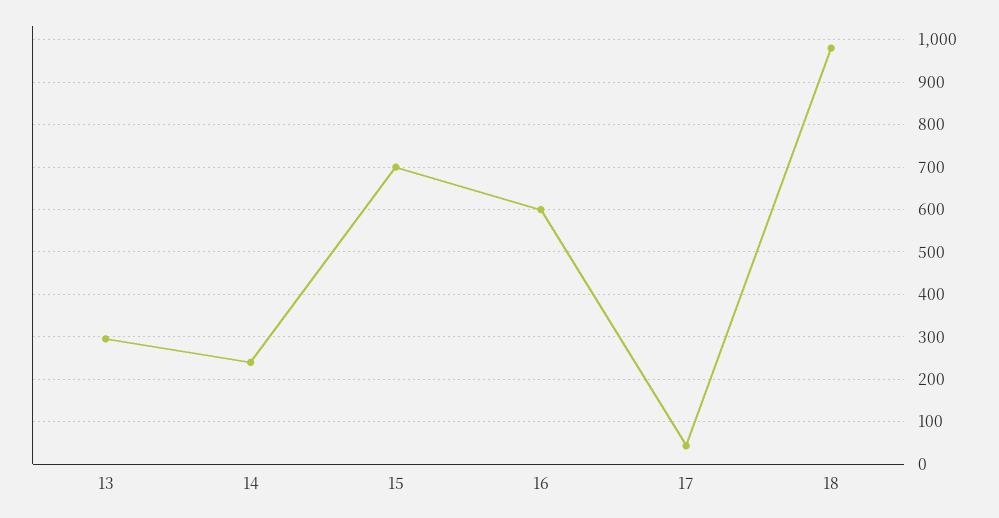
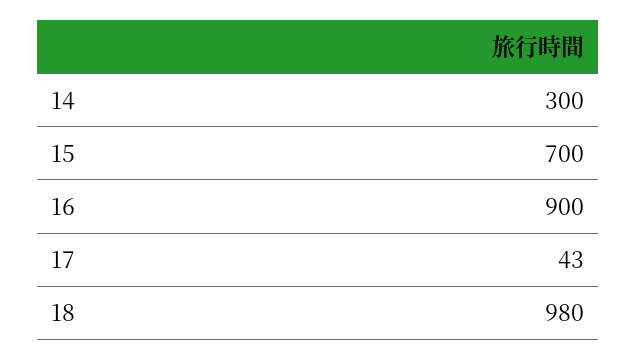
  {
-   "13": 300,
-   "14": 240,
+   "14": 300,
    "15": 700,
-   "16": 600,
+   "16": 900,
    "17": 43,
    "18": 980
  }

